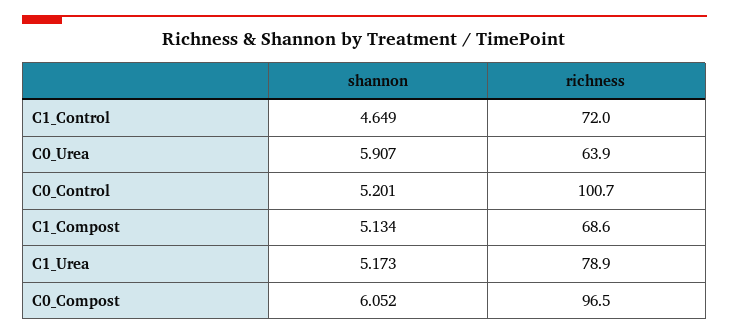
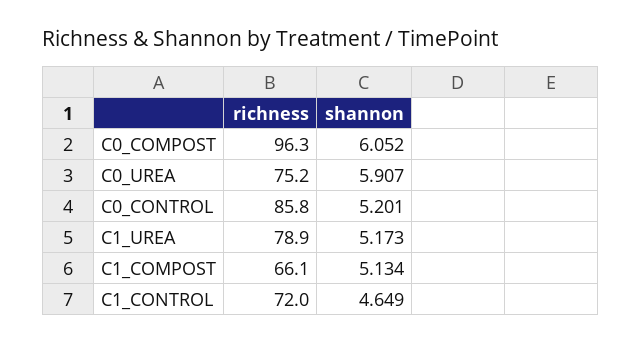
  {
    "shannon": {
      "C1_Control": 4.649,
      "C0_Urea": 5.907,
      "C0_Control": 5.201,
      "C1_Compost": 5.134,
      "C1_Urea": 5.173,
      "C0_Compost": 6.052
    },
    "richness": {
      "C1_Control": 72,
-     "C0_Urea": 63.9,
+     "C0_Urea": 75.2,
-     "C0_Control": 100.7,
+     "C0_Control": 85.8,
-     "C1_Compost": 68.6,
+     "C1_Compost": 66.1,
      "C1_Urea": 78.9,
-     "C0_Compost": 96.5
+     "C0_Compost": 96.3
    }
  }

